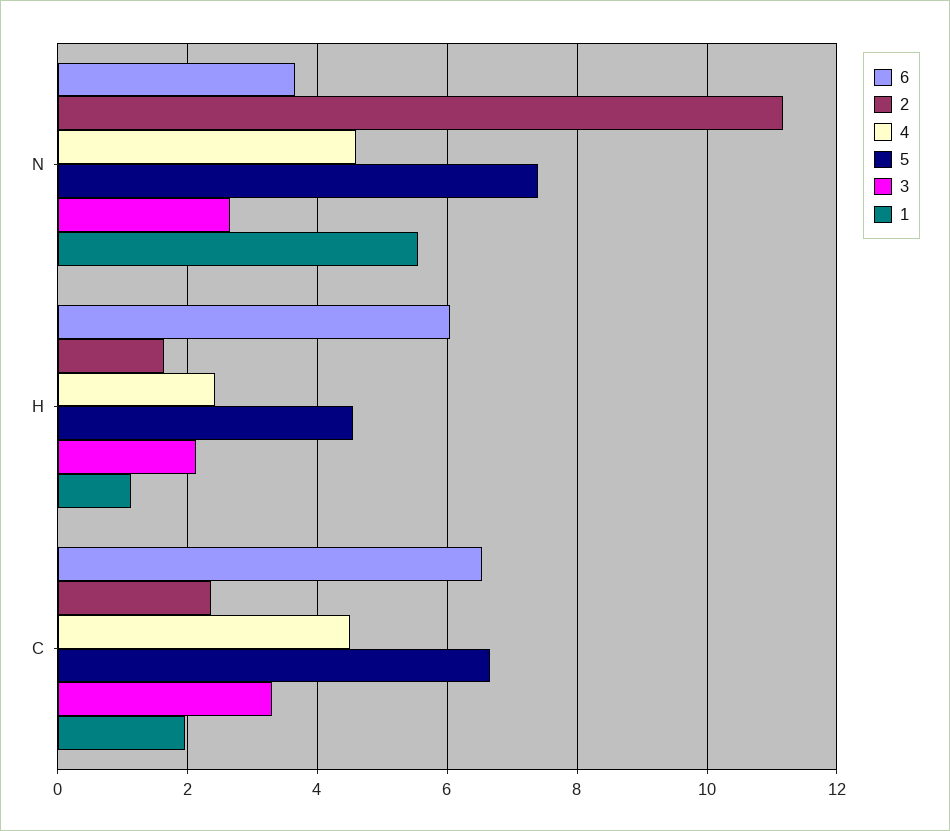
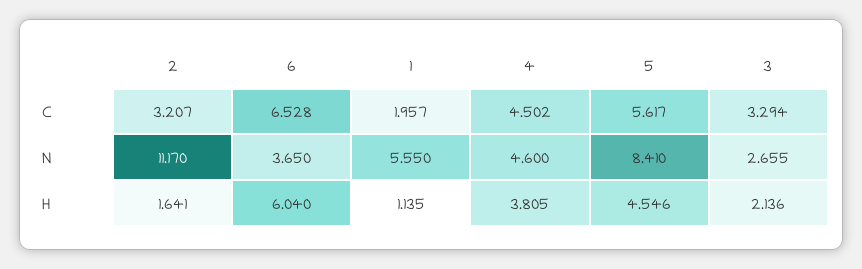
  {
    "6": {
      "N": 3.65,
      "H": 6.04,
      "C": 6.528
    },
    "2": {
      "N": 11.17,
      "H": 1.641,
-     "C": 2.4
+     "C": 3.207
    },
    "4": {
      "N": 4.6,
-     "H": 2.4,
+     "H": 3.805,
      "C": 4.502
    },
    "5": {
-     "N": 7.4,
+     "N": 8.41,
      "H": 4.546,
-     "C": 6.6
+     "C": 5.617
    },
    "3": {
      "N": 2.655,
      "H": 2.136,
      "C": 3.294
    },
    "1": {
      "N": 5.55,
      "H": 1.135,
      "C": 1.957
    }
  }

